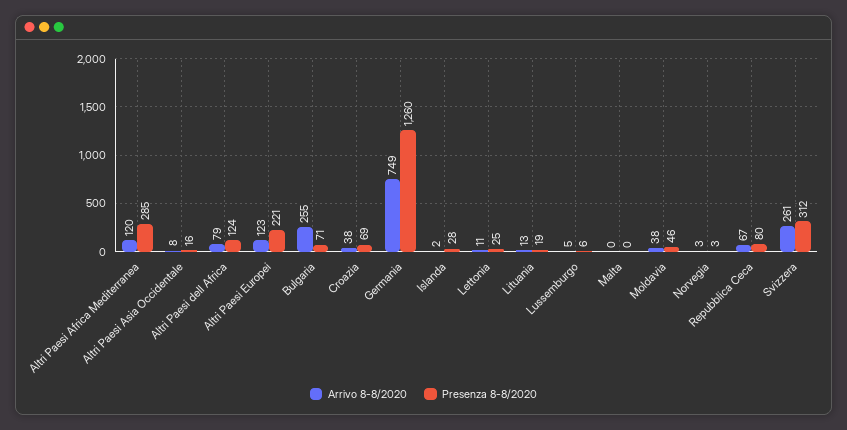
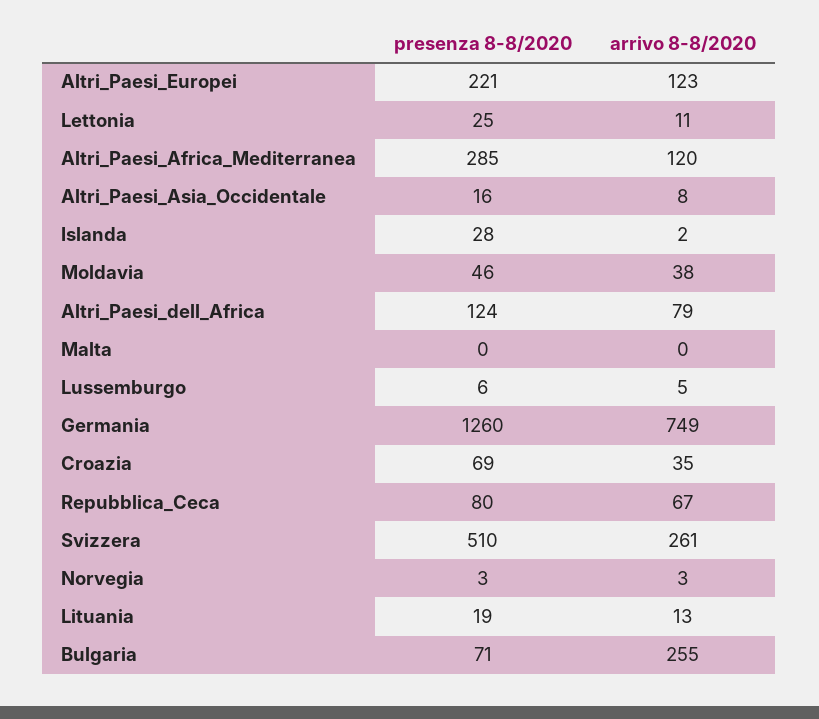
  {
    "Arrivo 8-8/2020": {
      "Altri Paesi Africa Mediterranea": 120,
      "Altri Paesi Asia Occidentale": 8,
      "Altri Paesi dell Africa": 79,
      "Altri Paesi Europei": 123,
      "Bulgaria": 255,
-     "Croazia": 38,
+     "Croazia": 35,
      "Germania": 749,
      "Islanda": 2,
      "Lettonia": 11,
      "Lituania": 13,
      "Lussemburgo": 5,
      "Malta": 0,
      "Moldavia": 38,
      "Norvegia": 3,
      "Repubblica Ceca": 67,
      "Svizzera": 261
    },
    "Presenza 8-8/2020": {
      "Altri Paesi Africa Mediterranea": 285,
      "Altri Paesi Asia Occidentale": 16,
      "Altri Paesi dell Africa": 124,
      "Altri Paesi Europei": 221,
      "Bulgaria": 71,
      "Croazia": 69,
      "Germania": 1260,
      "Islanda": 28,
      "Lettonia": 25,
      "Lituania": 19,
      "Lussemburgo": 6,
      "Malta": 0,
      "Moldavia": 46,
      "Norvegia": 3,
      "Repubblica Ceca": 80,
-     "Svizzera": 312
+     "Svizzera": 510
    }
  }

